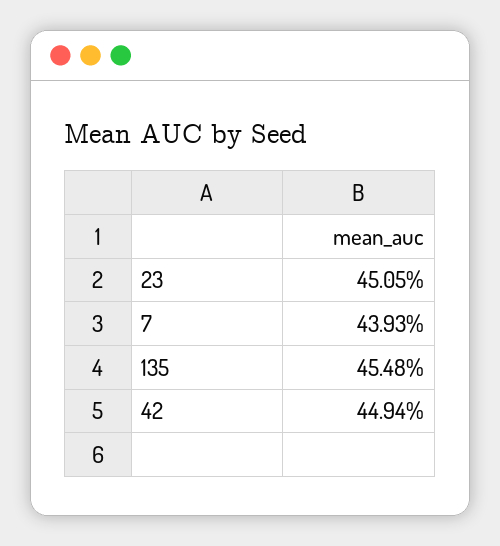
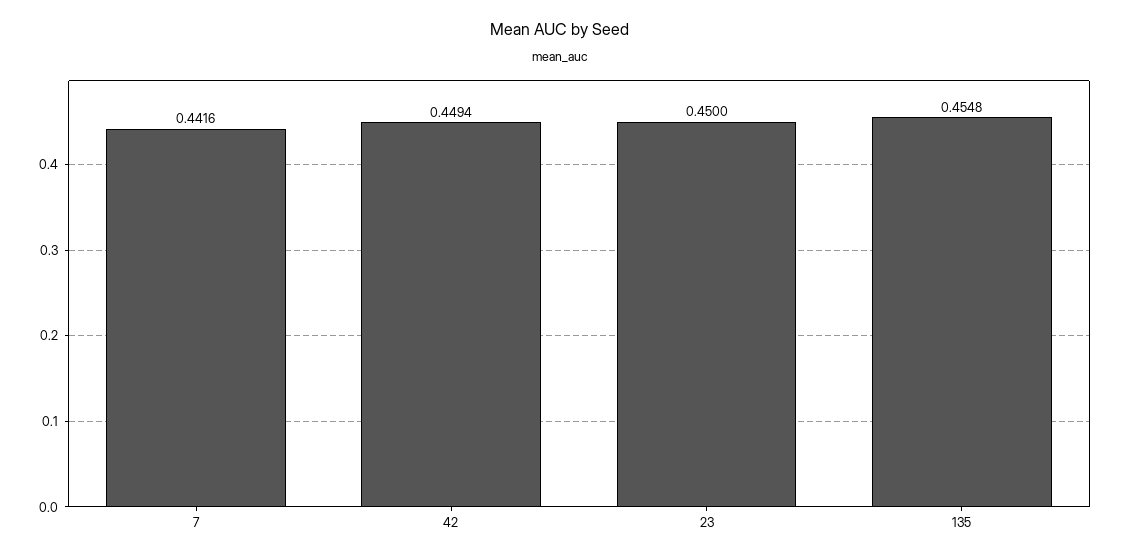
  {
-   "23": 0.4505,
+   "23": 0.45,
-   "7": 0.4393,
+   "7": 0.4416,
    "135": 0.4548,
    "42": 0.4494
  }

